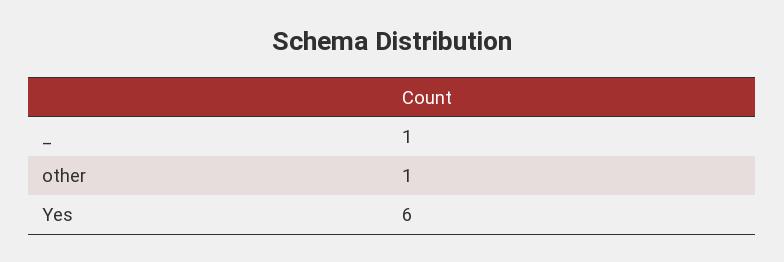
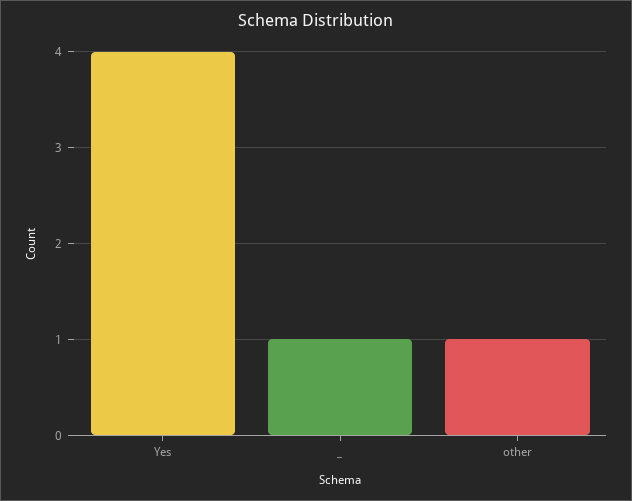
  {
    "_": 1,
    "other": 1,
-   "Yes": 6
+   "Yes": 4
  }

